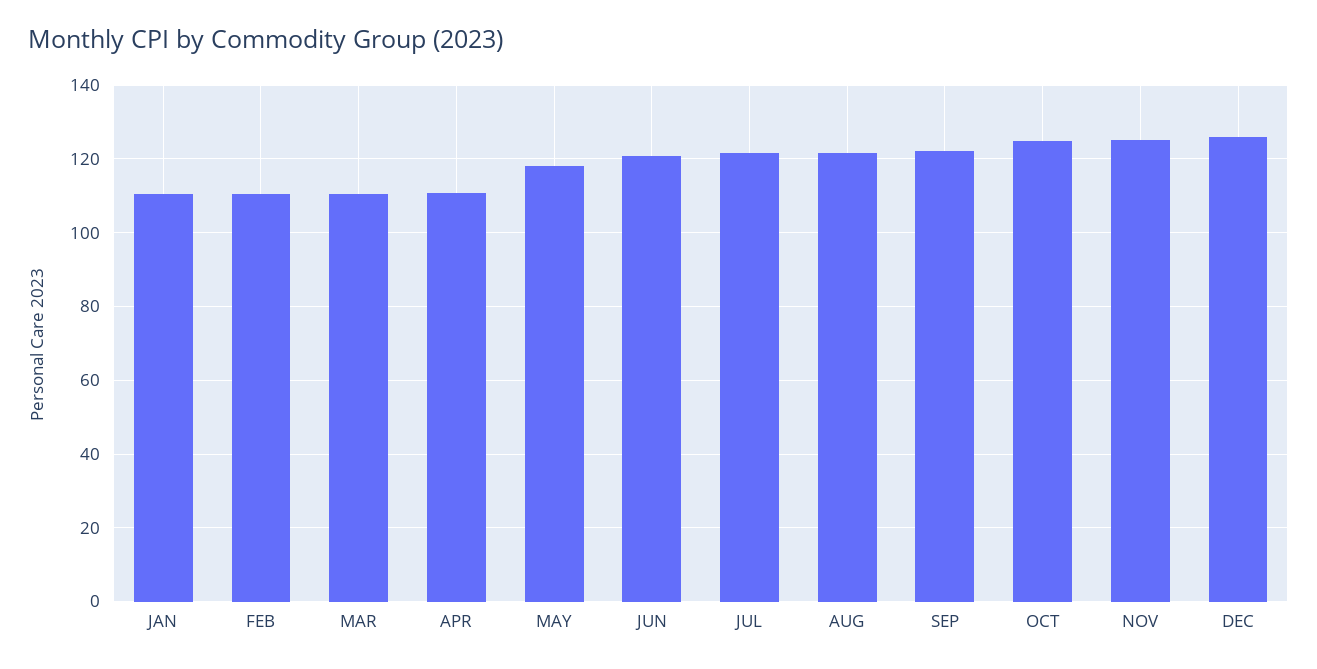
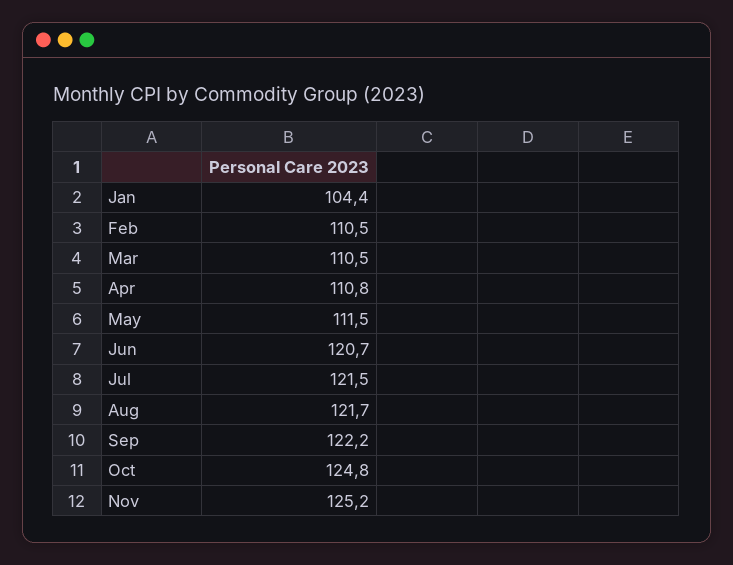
  {
-   "JAN": 110,
+   "JAN": 104.4,
    "FEB": 110.5,
    "MAR": 110.5,
    "APR": 110.8,
-   "MAY": 118,
+   "MAY": 111.5,
    "JUN": 120.7,
    "JUL": 121.5,
    "AUG": 121.7,
    "SEP": 122.2,
    "OCT": 124.8,
-   "NOV": 125.2,
+   "NOV": 125.2
-   "DEC": 126
  }

